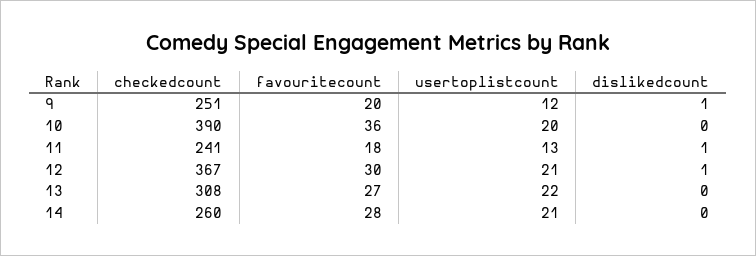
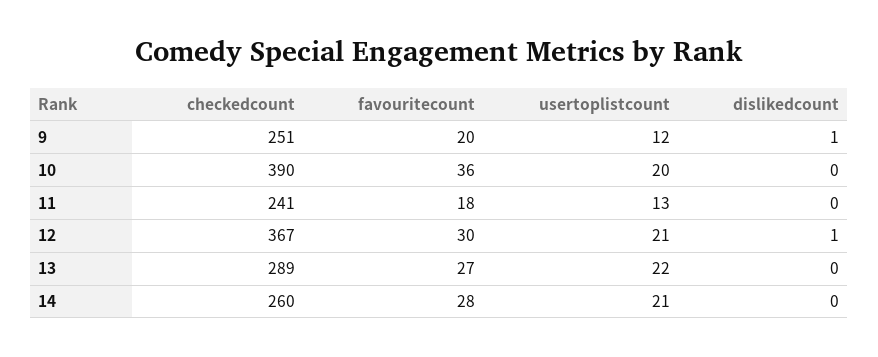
  {
    "checkedcount": {
      "9": 251,
      "10": 390,
      "11": 241,
      "12": 367,
-     "13": 308,
+     "13": 289,
      "14": 260
    },
    "favouritecount": {
      "9": 20,
      "10": 36,
      "11": 18,
      "12": 30,
      "13": 27,
      "14": 28
    },
    "usertoplistcount": {
      "9": 12,
      "10": 20,
      "11": 13,
      "12": 21,
      "13": 22,
      "14": 21
    },
    "dislikedcount": {
      "9": 1,
      "10": 0,
-     "11": 1,
+     "11": 0,
      "12": 1,
      "13": 0,
      "14": 0
    }
  }

